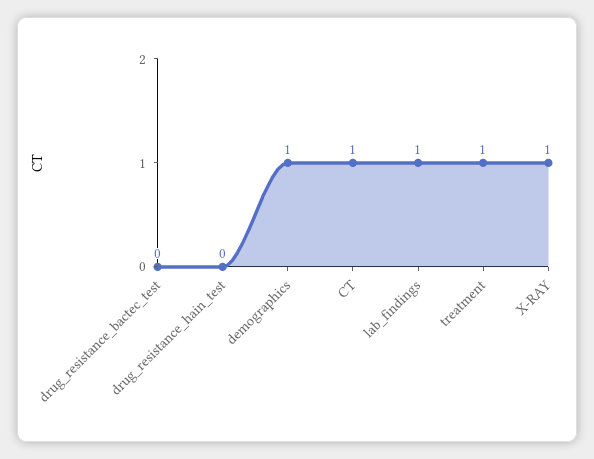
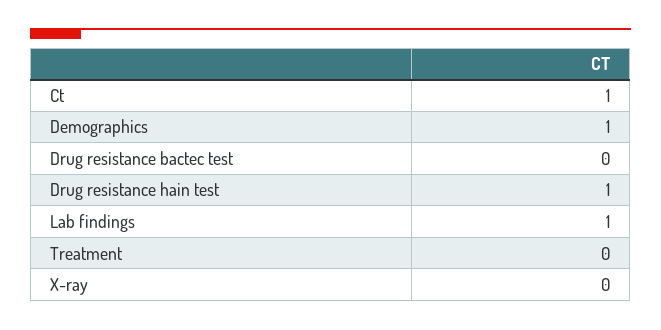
  {
    "drug_resistance_bactec_test": 0,
-   "drug_resistance_hain_test": 0,
+   "drug_resistance_hain_test": 1,
    "demographics": 1,
    "CT": 1,
    "lab_findings": 1,
-   "treatment": 1,
+   "treatment": 0,
-   "X-RAY": 1
+   "X-RAY": 0
  }

